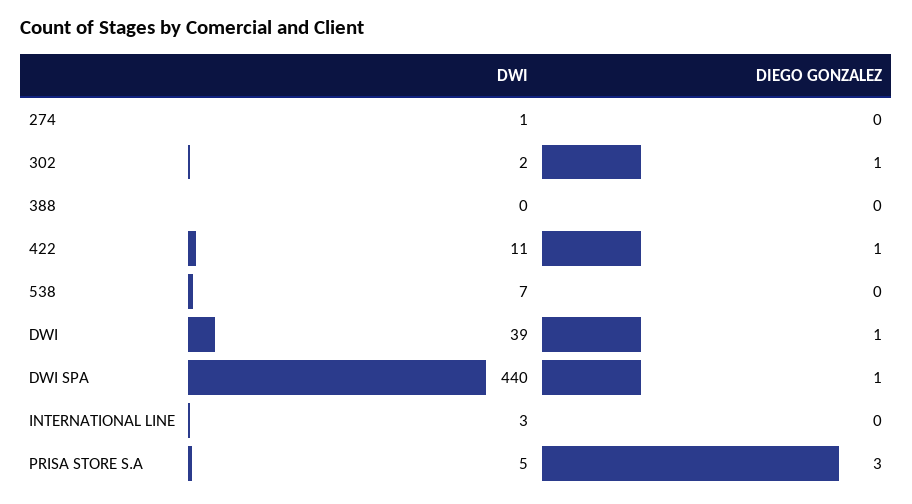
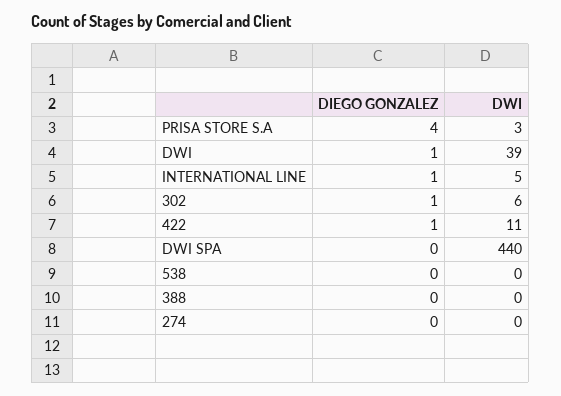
  {
    "DWI": {
-     "274": 1,
+     "274": 0,
-     "302": 2,
+     "302": 6,
      "388": 0,
      "422": 11,
-     "538": 7,
+     "538": 0,
      "DWI": 39,
      "DWI SPA": 440,
-     "INTERNATIONAL LINE": 3,
+     "INTERNATIONAL LINE": 5,
-     "PRISA STORE S.A": 5
+     "PRISA STORE S.A": 3
    },
    "DIEGO GONZALEZ": {
      "274": 0,
      "302": 1,
      "388": 0,
      "422": 1,
      "538": 0,
      "DWI": 1,
-     "DWI SPA": 1,
+     "DWI SPA": 0,
-     "INTERNATIONAL LINE": 0,
+     "INTERNATIONAL LINE": 1,
-     "PRISA STORE S.A": 3
+     "PRISA STORE S.A": 4
    }
  }

